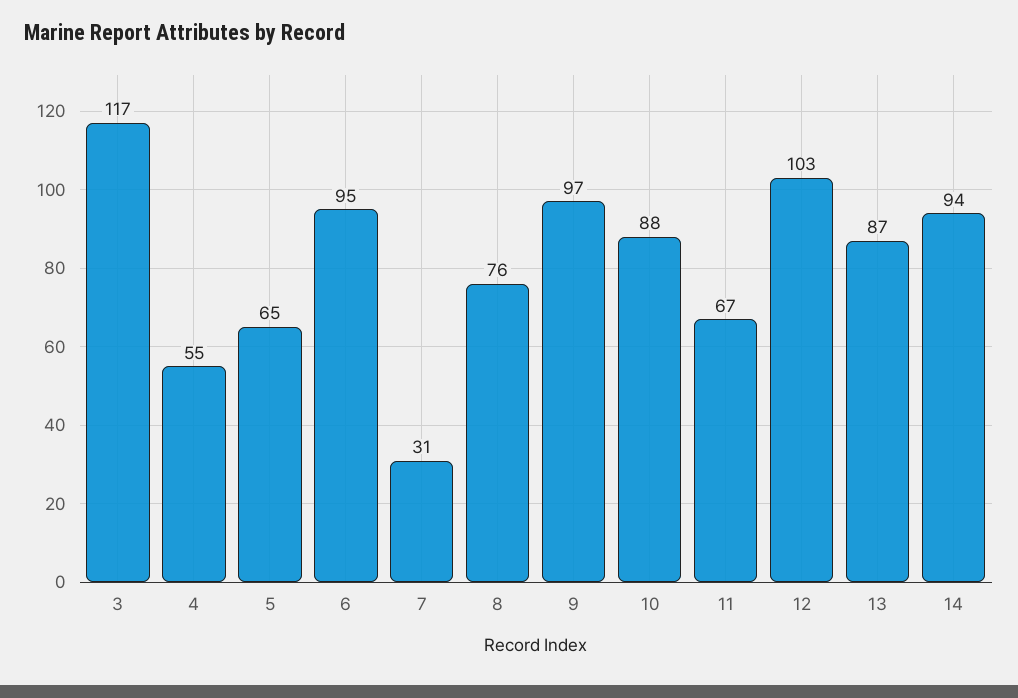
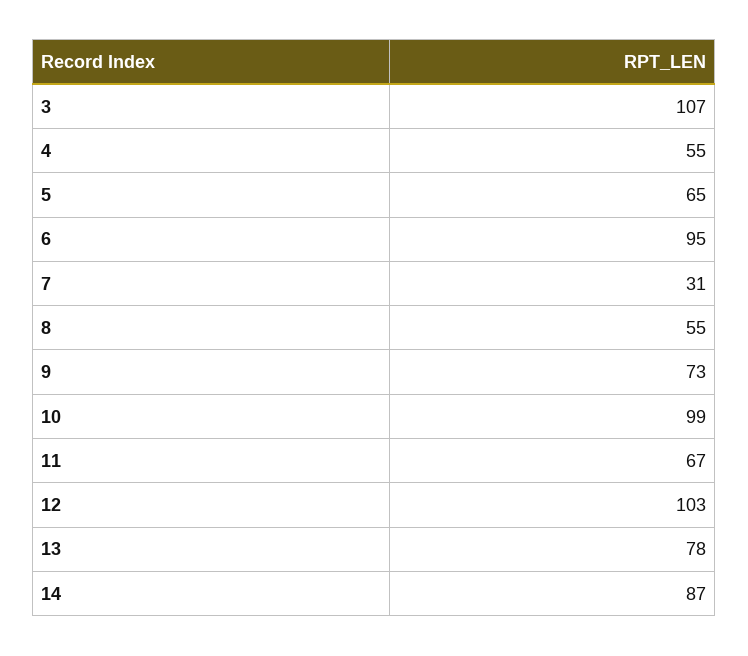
  {
-   "3": 117,
+   "3": 107,
    "4": 55,
    "5": 65,
    "6": 95,
    "7": 31,
-   "8": 76,
+   "8": 55,
-   "9": 97,
+   "9": 73,
-   "10": 88,
+   "10": 99,
    "11": 67,
    "12": 103,
-   "13": 87,
+   "13": 78,
-   "14": 94
+   "14": 87
  }

